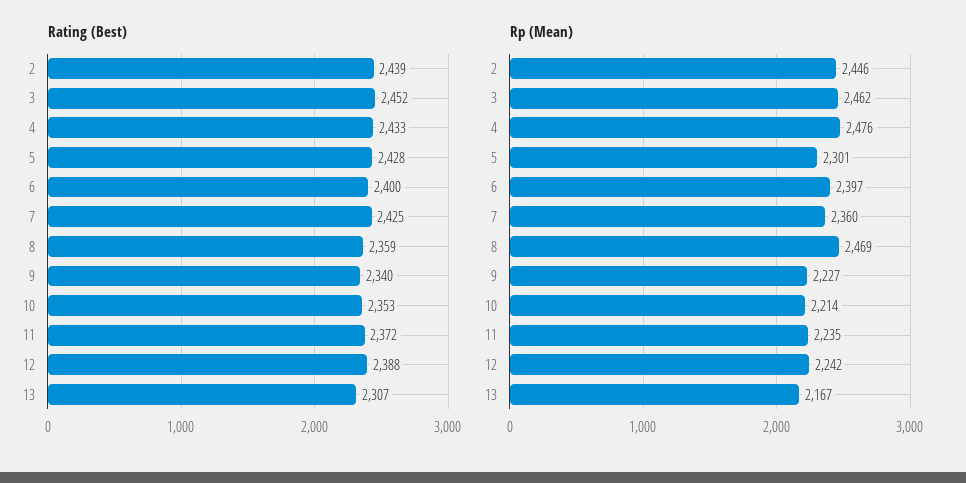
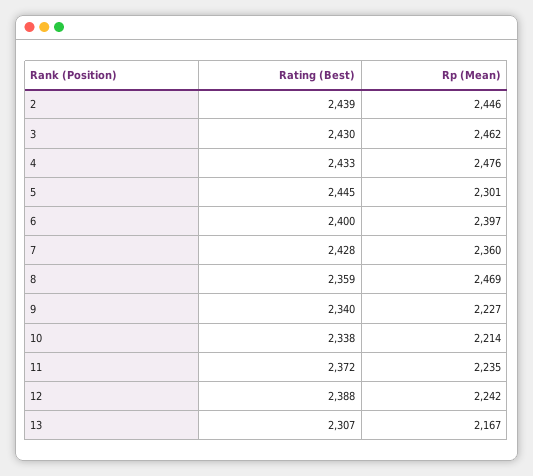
  {
    "Rating (Best)": {
      "2": 2439,
-     "3": 2452,
+     "3": 2430,
      "4": 2433,
-     "5": 2428,
+     "5": 2445,
      "6": 2400,
-     "7": 2425,
+     "7": 2428,
      "8": 2359,
      "9": 2340,
-     "10": 2353,
+     "10": 2338,
      "11": 2372,
      "12": 2388,
      "13": 2307
    },
    "Rp (Mean)": {
      "2": 2446,
      "3": 2462,
      "4": 2476,
      "5": 2301,
      "6": 2397,
      "7": 2360,
      "8": 2469,
      "9": 2227,
      "10": 2214,
      "11": 2235,
      "12": 2242,
      "13": 2167
    }
  }

